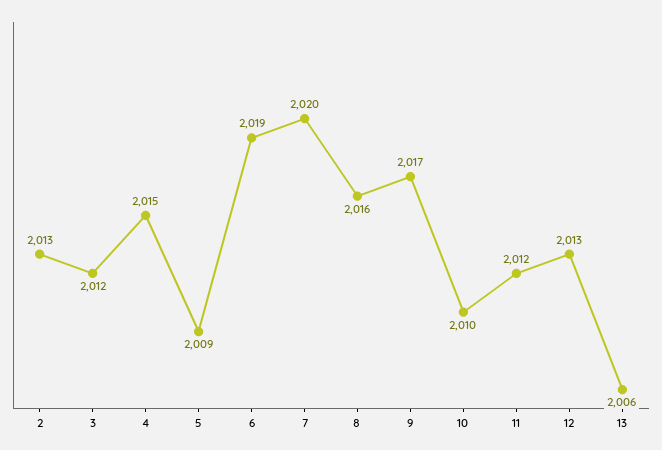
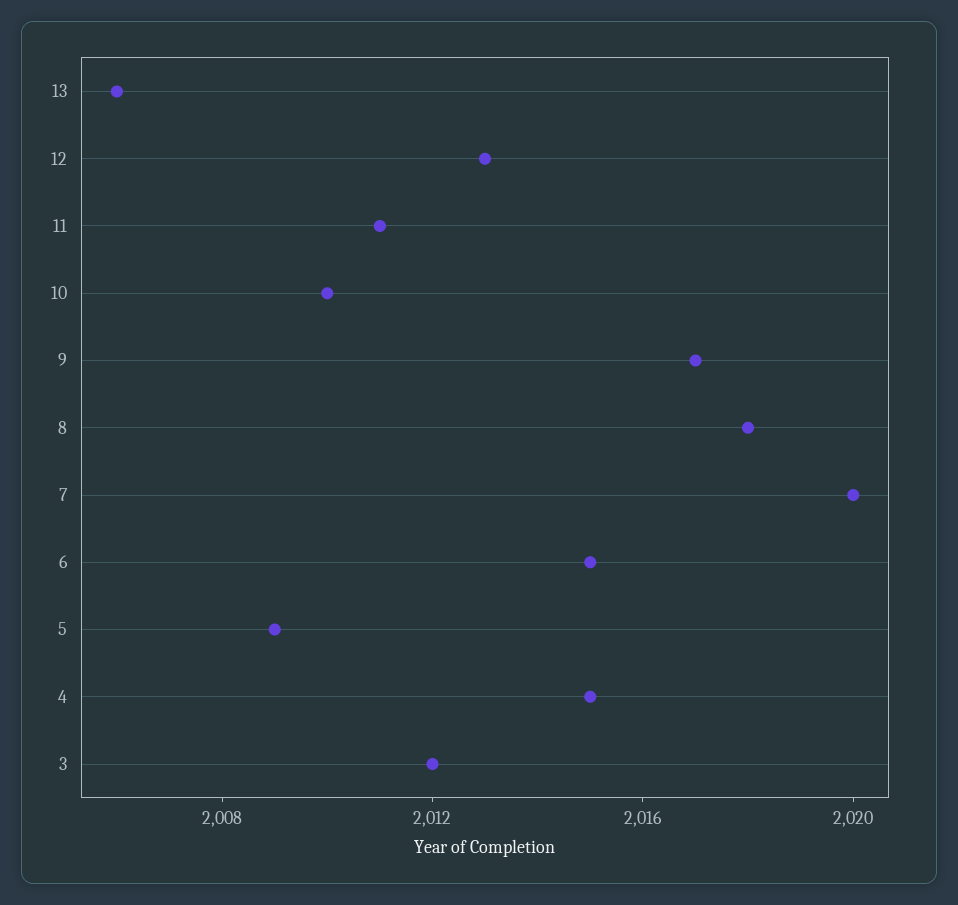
  {
-   "2": 2013,
    "3": 2012,
    "4": 2015,
    "5": 2009,
-   "6": 2019,
+   "6": 2015,
    "7": 2020,
-   "8": 2016,
+   "8": 2018,
    "9": 2017,
    "10": 2010,
-   "11": 2012,
+   "11": 2011,
    "12": 2013,
    "13": 2006
  }

